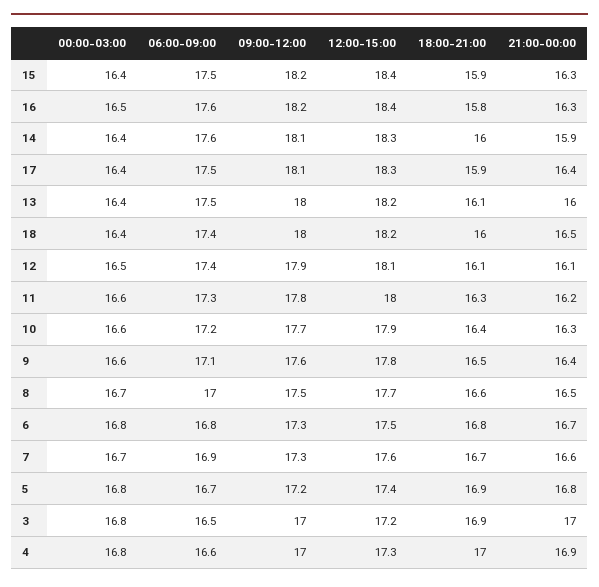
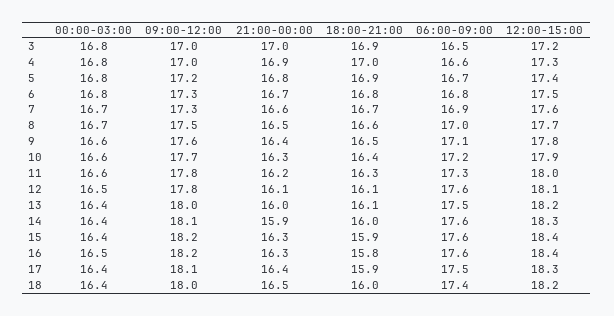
  {
    "00:00-03:00": {
      "15": 16.4,
      "16": 16.5,
      "14": 16.4,
      "17": 16.4,
      "13": 16.4,
      "18": 16.4,
      "12": 16.5,
      "11": 16.6,
      "10": 16.6,
      "9": 16.6,
      "8": 16.7,
      "6": 16.8,
      "7": 16.7,
      "5": 16.8,
      "3": 16.8,
      "4": 16.8
    },
    "06:00-09:00": {
-     "15": 17.5,
+     "15": 17.6,
      "16": 17.6,
      "14": 17.6,
      "17": 17.5,
      "13": 17.5,
      "18": 17.4,
-     "12": 17.4,
+     "12": 17.6,
      "11": 17.3,
      "10": 17.2,
      "9": 17.1,
      "8": 17,
      "6": 16.8,
      "7": 16.9,
      "5": 16.7,
      "3": 16.5,
      "4": 16.6
    },
    "09:00-12:00": {
      "15": 18.2,
      "16": 18.2,
      "14": 18.1,
      "17": 18.1,
      "13": 18,
      "18": 18,
-     "12": 17.9,
+     "12": 17.8,
      "11": 17.8,
      "10": 17.7,
      "9": 17.6,
      "8": 17.5,
      "6": 17.3,
      "7": 17.3,
      "5": 17.2,
      "3": 17,
      "4": 17
    },
    "12:00-15:00": {
      "15": 18.4,
      "16": 18.4,
      "14": 18.3,
      "17": 18.3,
      "13": 18.2,
      "18": 18.2,
      "12": 18.1,
      "11": 18,
      "10": 17.9,
      "9": 17.8,
      "8": 17.7,
      "6": 17.5,
      "7": 17.6,
      "5": 17.4,
      "3": 17.2,
      "4": 17.3
    },
    "18:00-21:00": {
      "15": 15.9,
      "16": 15.8,
      "14": 16,
      "17": 15.9,
      "13": 16.1,
      "18": 16,
      "12": 16.1,
      "11": 16.3,
      "10": 16.4,
      "9": 16.5,
      "8": 16.6,
      "6": 16.8,
      "7": 16.7,
      "5": 16.9,
      "3": 16.9,
      "4": 17
    },
    "21:00-00:00": {
      "15": 16.3,
      "16": 16.3,
      "14": 15.9,
      "17": 16.4,
      "13": 16,
      "18": 16.5,
      "12": 16.1,
      "11": 16.2,
      "10": 16.3,
      "9": 16.4,
      "8": 16.5,
      "6": 16.7,
      "7": 16.6,
      "5": 16.8,
      "3": 17,
      "4": 16.9
    }
  }

